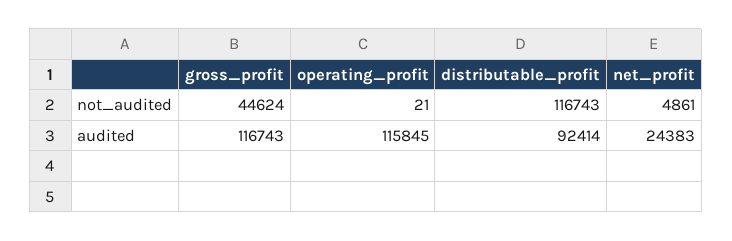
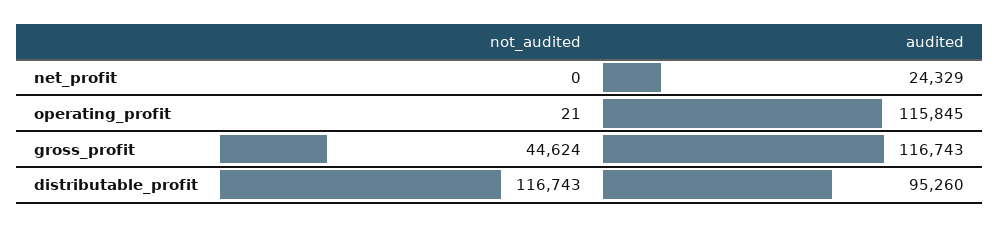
  {
    "gross_profit": {
      "not_audited": 44624,
      "audited": 116743
    },
    "operating_profit": {
      "not_audited": 21,
      "audited": 115845
    },
    "distributable_profit": {
      "not_audited": 116743,
-     "audited": 92414
+     "audited": 95260
    },
    "net_profit": {
-     "not_audited": 4861,
+     "not_audited": 0,
-     "audited": 24383
+     "audited": 24329
    }
  }

